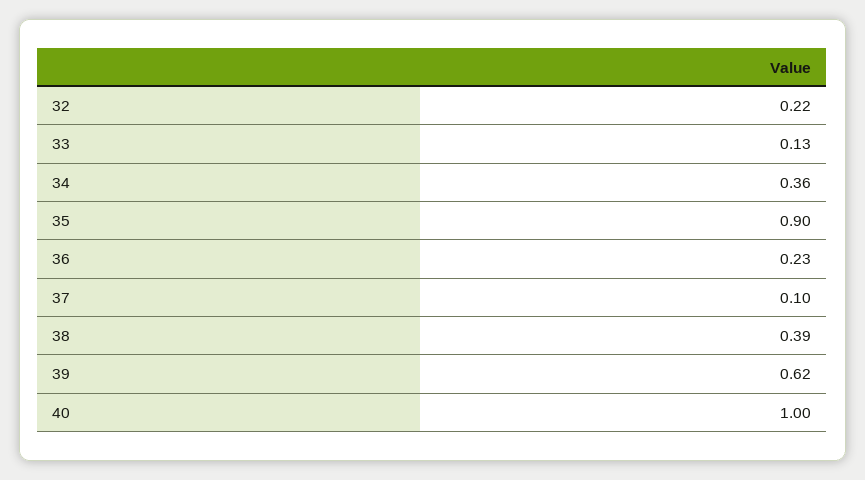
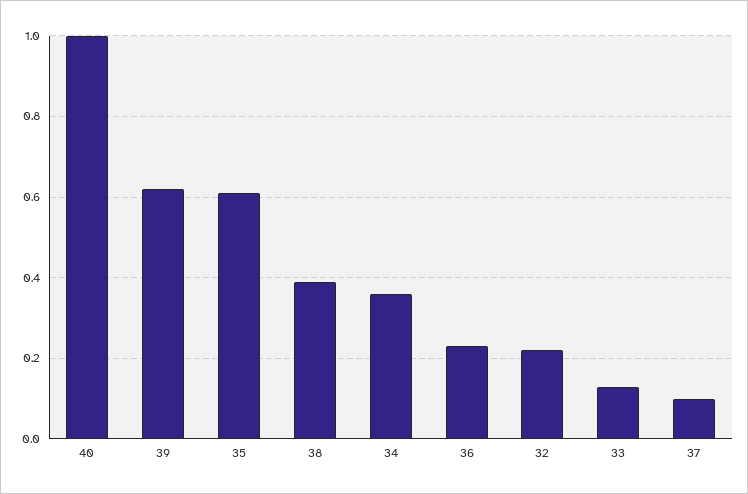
  {
    "32": 0.22,
    "33": 0.13,
    "34": 0.36,
-   "35": 0.9,
+   "35": 0.6,
    "36": 0.23,
    "37": 0.1,
    "38": 0.39,
    "39": 0.62,
    "40": 1
  }

